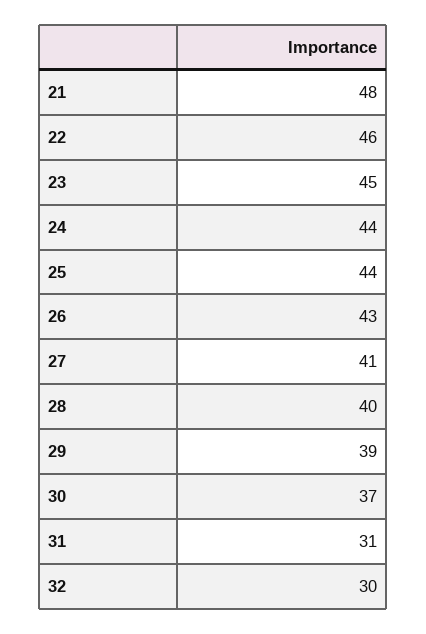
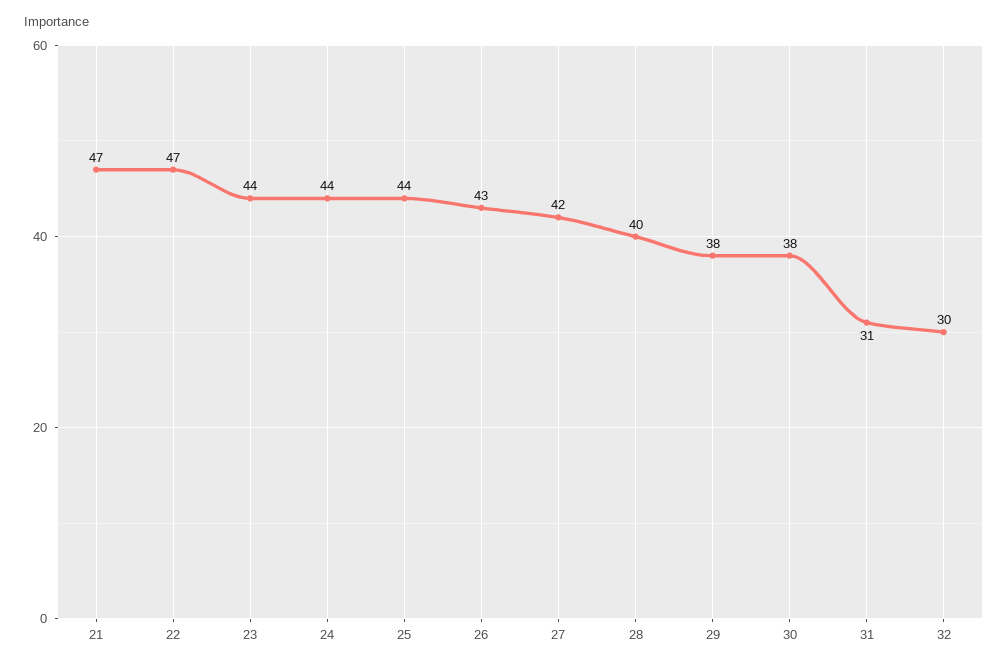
  {
-   "21": 48,
+   "21": 47,
-   "22": 46,
+   "22": 47,
-   "23": 45,
+   "23": 44,
    "24": 44,
    "25": 44,
    "26": 43,
-   "27": 41,
+   "27": 42,
    "28": 40,
-   "29": 39,
+   "29": 38,
-   "30": 37,
+   "30": 38,
    "31": 31,
    "32": 30
  }

